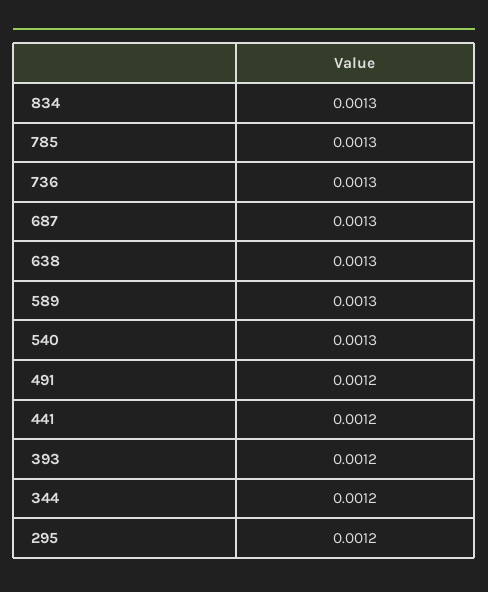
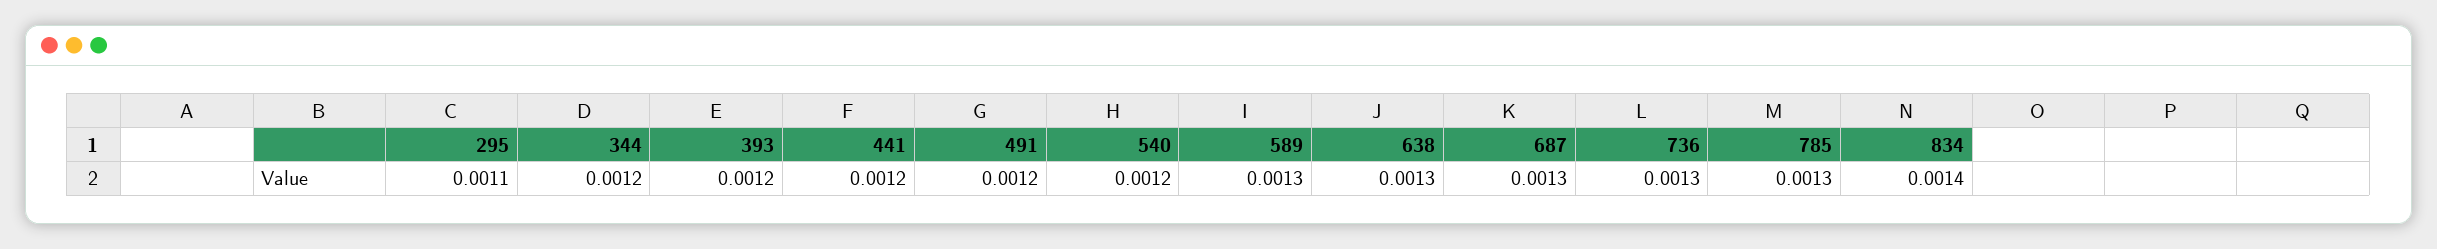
  {
-   "834": 0.0013,
+   "834": 0.0014,
    "785": 0.0013,
    "736": 0.0013,
    "687": 0.0013,
    "638": 0.0013,
    "589": 0.0013,
-   "540": 0.0013,
+   "540": 0.0012,
    "491": 0.0012,
    "441": 0.0012,
    "393": 0.0012,
    "344": 0.0012,
-   "295": 0.0012
+   "295": 0.0011
  }

